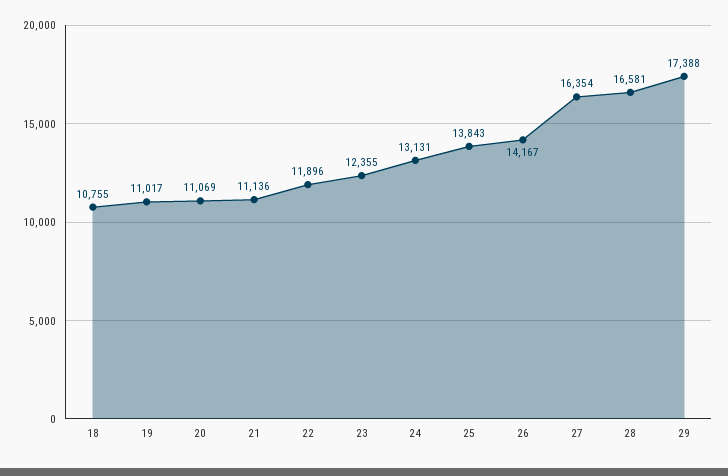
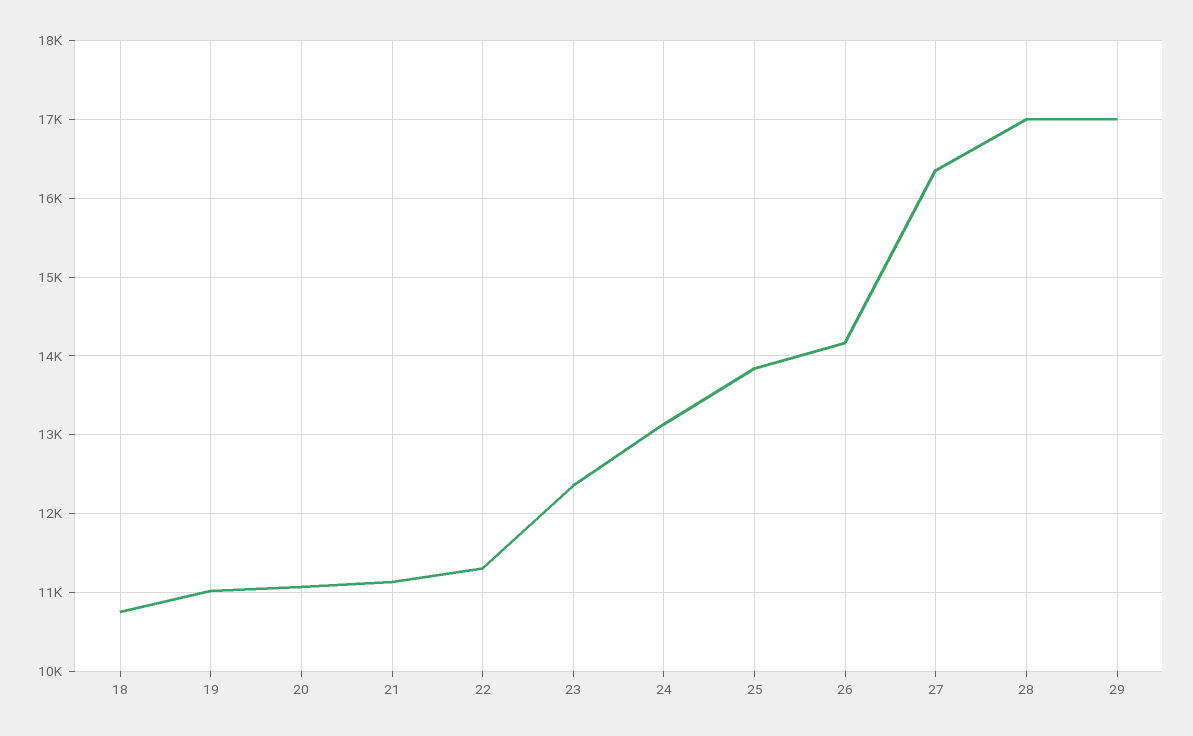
  {
    "18": 10755,
    "19": 11017,
    "20": 11069,
    "21": 11136,
-   "22": 11896,
+   "22": 11300,
    "23": 12355,
    "24": 13131,
    "25": 13843,
    "26": 14167,
    "27": 16354,
-   "28": 16581,
+   "28": 17000,
-   "29": 17388
+   "29": 17000
  }

